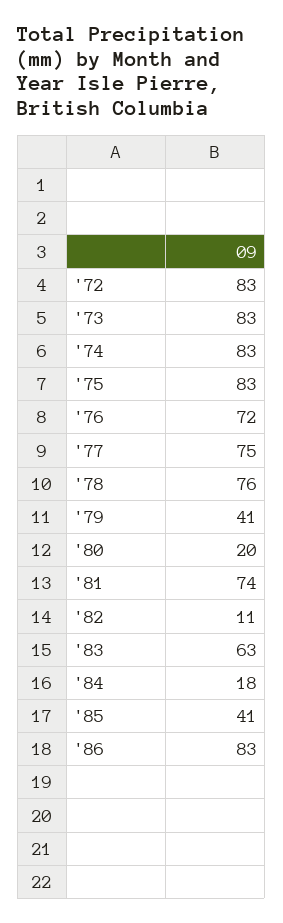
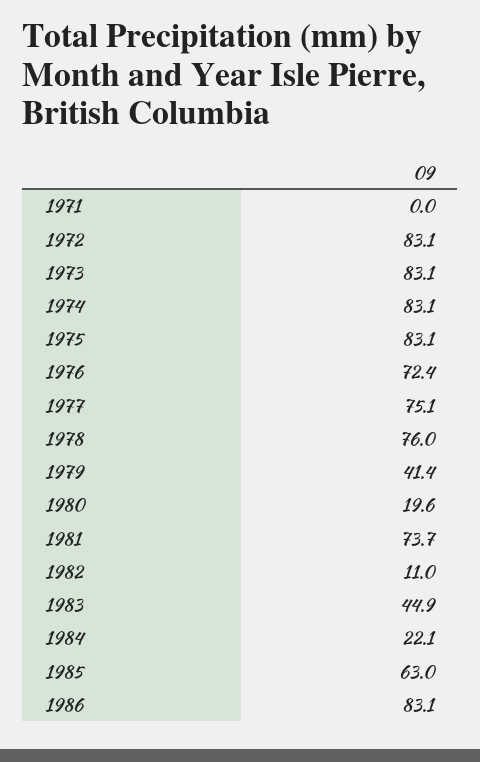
  {
    "'72": 83.1,
    "'73": 83.1,
    "'74": 83.1,
    "'75": 83.1,
    "'76": 72.4,
    "'77": 75.1,
    "'78": 76,
    "'79": 41.4,
    "'80": 19.6,
    "'81": 73.7,
    "'82": 11,
-   "'83": 63,
+   "'83": 44.9,
-   "'84": 18,
+   "'84": 22.1,
-   "'85": 41,
+   "'85": 63,
-   "'86": 83.1
+   "'86": 83.1,
+   "1971": 0
  }

